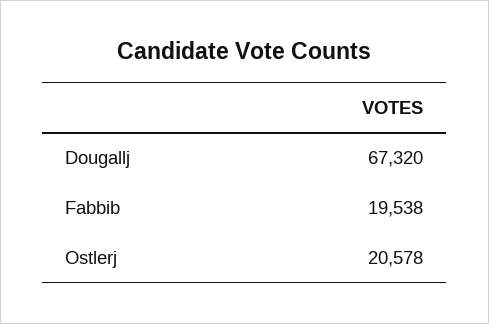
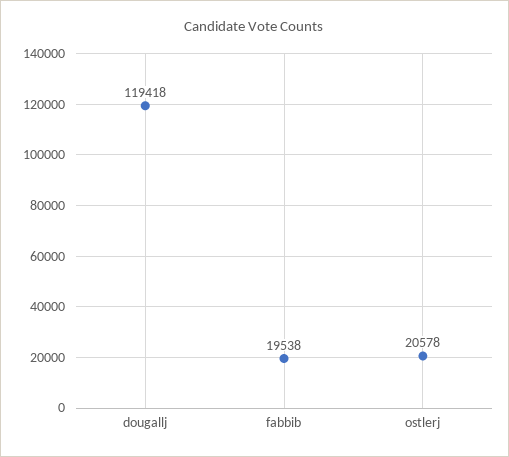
  {
-   "Dougallj": 67320,
+   "Dougallj": 119418,
    "Fabbib": 19538,
    "Ostlerj": 20578
  }

